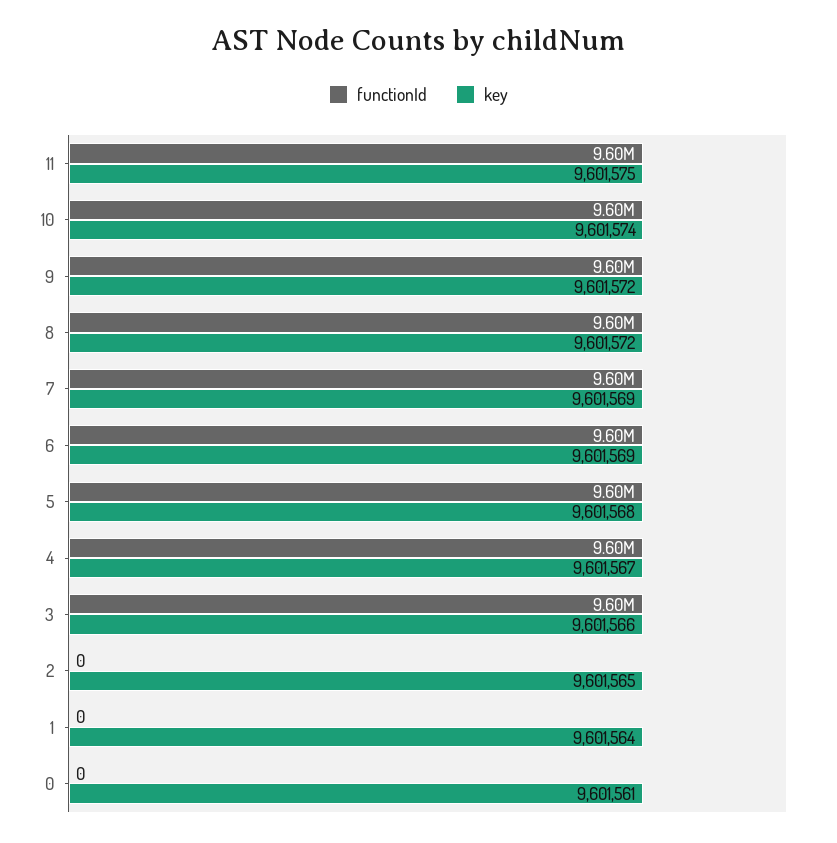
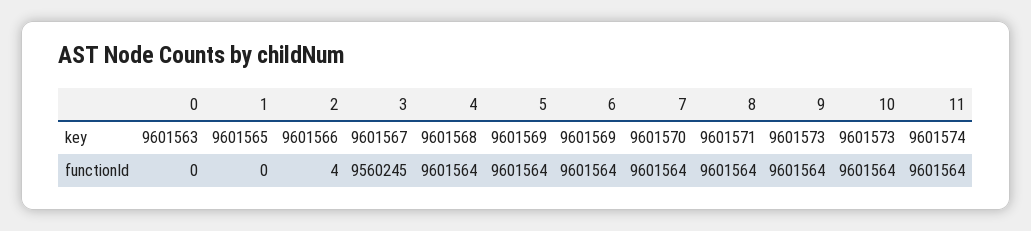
  {
    "functionId": {
      "11": 9601564,
      "10": 9601564,
      "9": 9601564,
      "8": 9601564,
      "7": 9601564,
      "6": 9601564,
      "5": 9601564,
      "4": 9601564,
-     "3": 9600000,
+     "3": 9560245,
-     "2": 0,
+     "2": 4,
      "1": 0,
      "0": 0
    },
    "key": {
-     "11": 9601575,
+     "11": 9601574,
-     "10": 9601574,
+     "10": 9601573,
-     "9": 9601572,
+     "9": 9601573,
-     "8": 9601572,
+     "8": 9601571,
-     "7": 9601569,
+     "7": 9601570,
      "6": 9601569,
-     "5": 9601568,
+     "5": 9601569,
-     "4": 9601567,
+     "4": 9601568,
-     "3": 9601566,
+     "3": 9601567,
-     "2": 9601565,
+     "2": 9601566,
-     "1": 9601564,
+     "1": 9601565,
-     "0": 9601561
+     "0": 9601563
    }
  }

